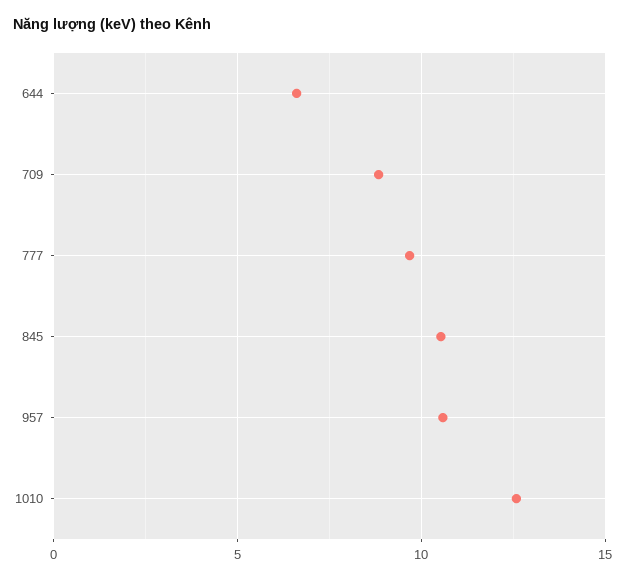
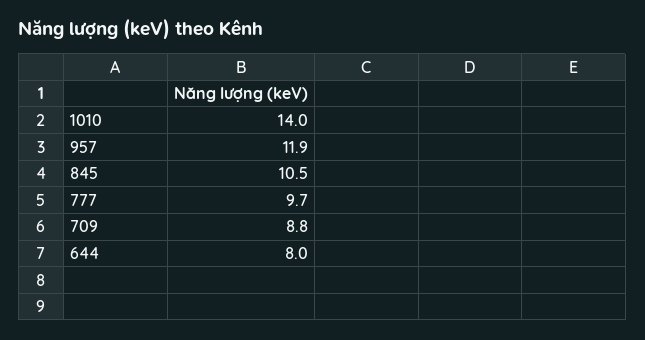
  {
-   "644": 6.5,
+   "644": 8,
    "709": 8.8,
    "777": 9.7,
    "845": 10.5,
-   "957": 10.5,
+   "957": 11.9,
-   "1010": 12.5
+   "1010": 14
  }

